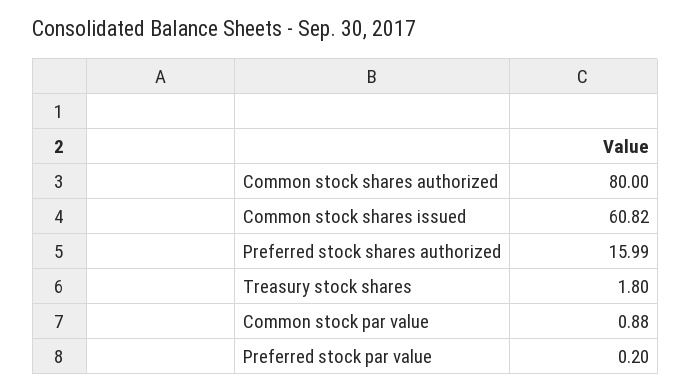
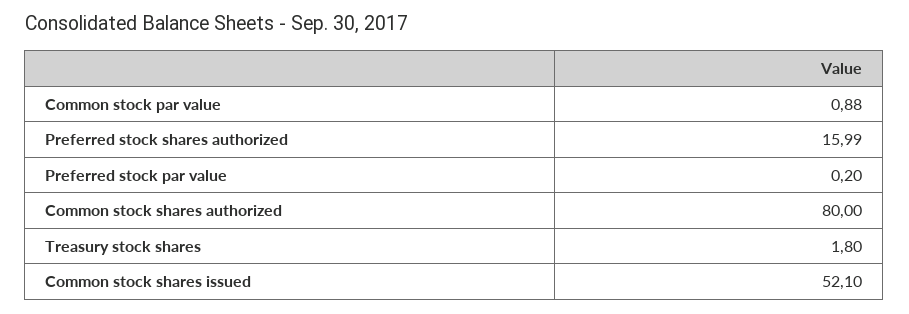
  {
    "Common stock shares authorized": 80,
-   "Common stock shares issued": 60.82,
+   "Common stock shares issued": 52.1,
    "Preferred stock shares authorized": 15.99,
    "Treasury stock shares": 1.8,
    "Common stock par value": 0.88,
    "Preferred stock par value": 0.2
  }

